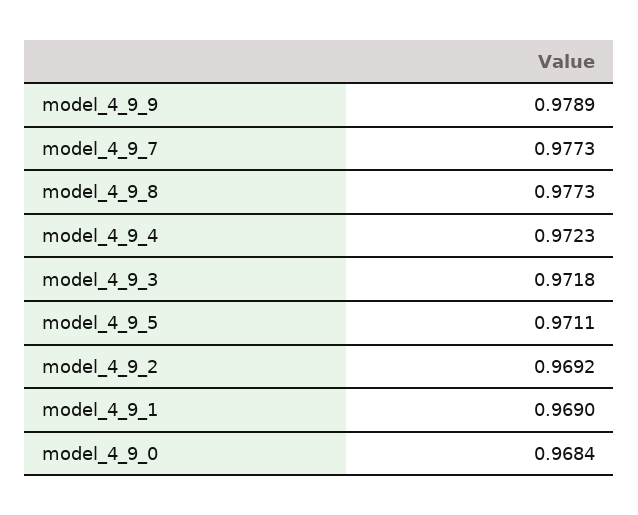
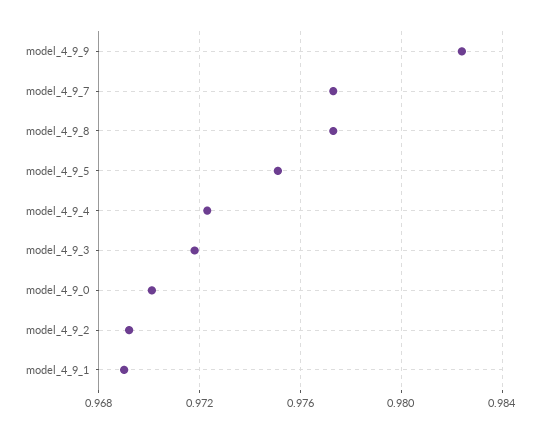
  {
-   "model_4_9_9": 0.9789,
+   "model_4_9_9": 0.9825,
    "model_4_9_7": 0.9773,
    "model_4_9_8": 0.9773,
    "model_4_9_4": 0.9723,
    "model_4_9_3": 0.9718,
-   "model_4_9_5": 0.9711,
+   "model_4_9_5": 0.975,
    "model_4_9_2": 0.9692,
    "model_4_9_1": 0.969,
-   "model_4_9_0": 0.9684
+   "model_4_9_0": 0.97
  }

